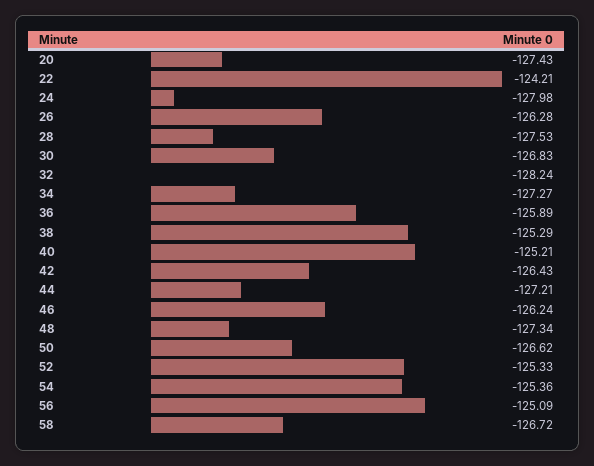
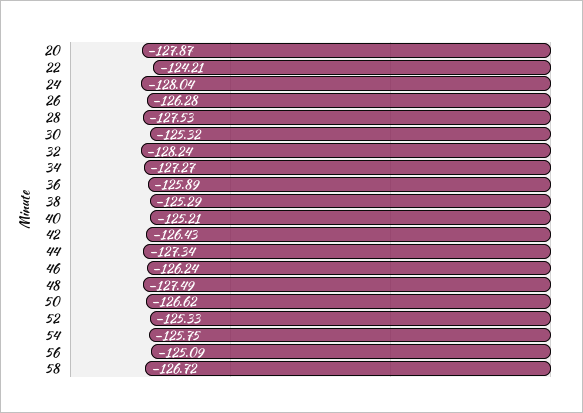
  {
-   "20": -127.43,
+   "20": -127.87,
    "22": -124.21,
-   "24": -127.98,
+   "24": -128.04,
    "26": -126.28,
    "28": -127.53,
-   "30": -126.83,
+   "30": -125.32,
    "32": -128.24,
    "34": -127.27,
    "36": -125.89,
    "38": -125.29,
    "40": -125.21,
    "42": -126.43,
-   "44": -127.21,
+   "44": -127.34,
    "46": -126.24,
-   "48": -127.34,
+   "48": -127.49,
    "50": -126.62,
    "52": -125.33,
-   "54": -125.36,
+   "54": -125.75,
    "56": -125.09,
    "58": -126.72
  }

